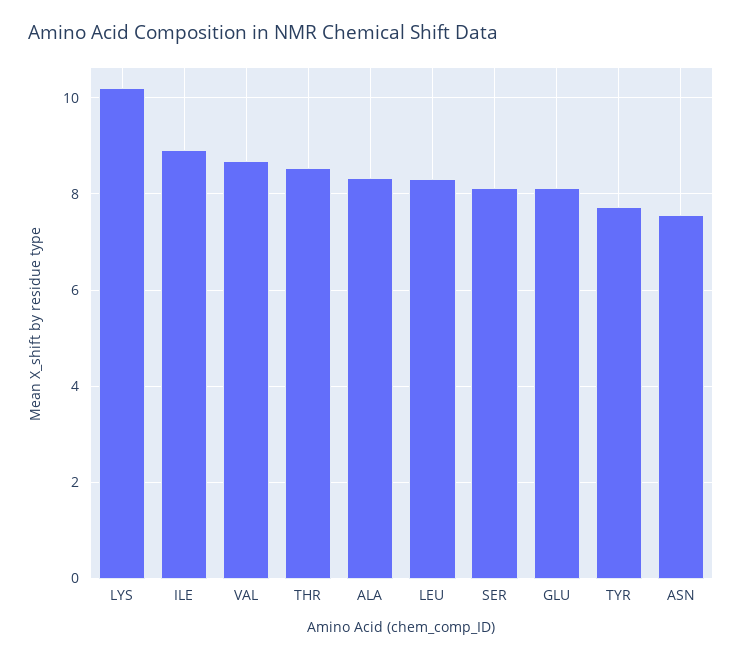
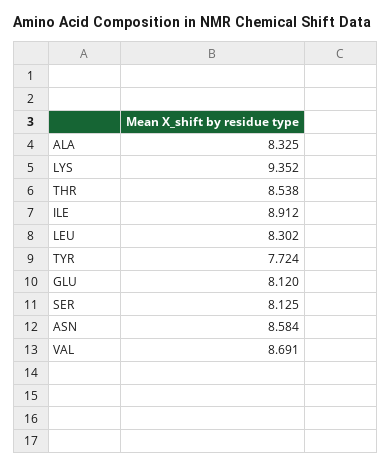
  {
-   "LYS": 10.2,
+   "LYS": 9.352,
    "ILE": 8.912,
    "VAL": 8.691,
    "THR": 8.538,
    "ALA": 8.325,
    "LEU": 8.302,
    "SER": 8.125,
    "GLU": 8.12,
    "TYR": 7.724,
-   "ASN": 7.6
+   "ASN": 8.584
  }

